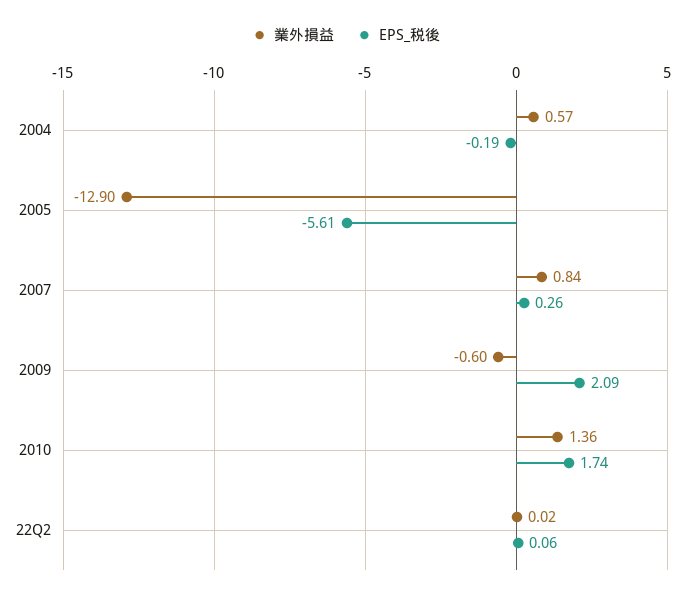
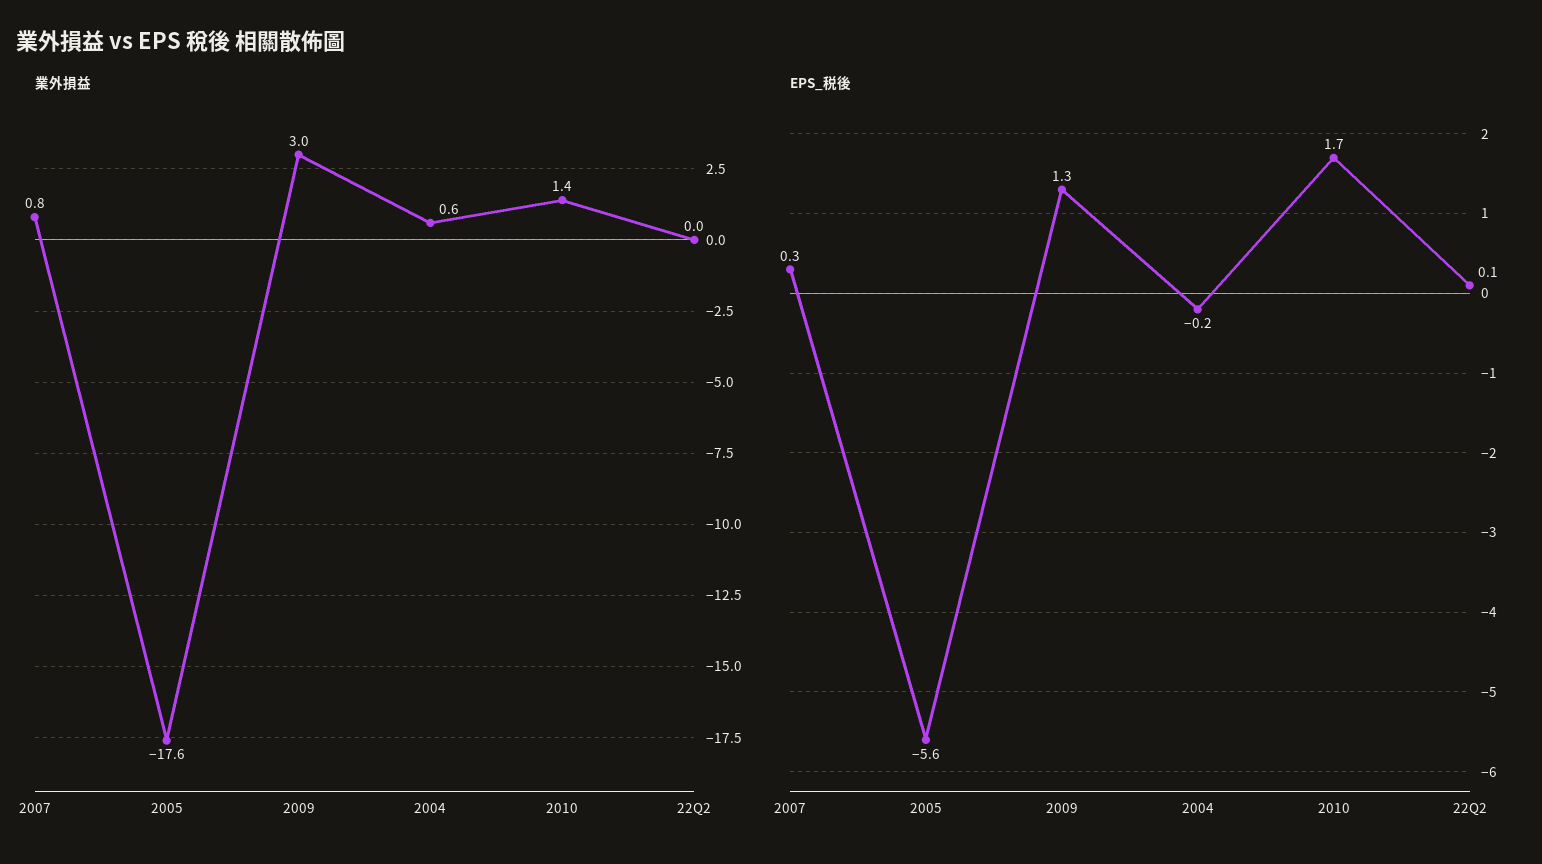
  {
    "業外損益": {
      "2004": 0.57,
-     "2005": -12.9,
+     "2005": -17.6,
      "2007": 0.84,
-     "2009": -0.6,
+     "2009": 3,
      "2010": 1.36,
      "22Q2": 0.02
    },
    "EPS_税後": {
      "2004": -0.19,
      "2005": -5.61,
      "2007": 0.26,
-     "2009": 2.09,
+     "2009": 1.3,
      "2010": 1.74,
      "22Q2": 0.06
    }
  }

